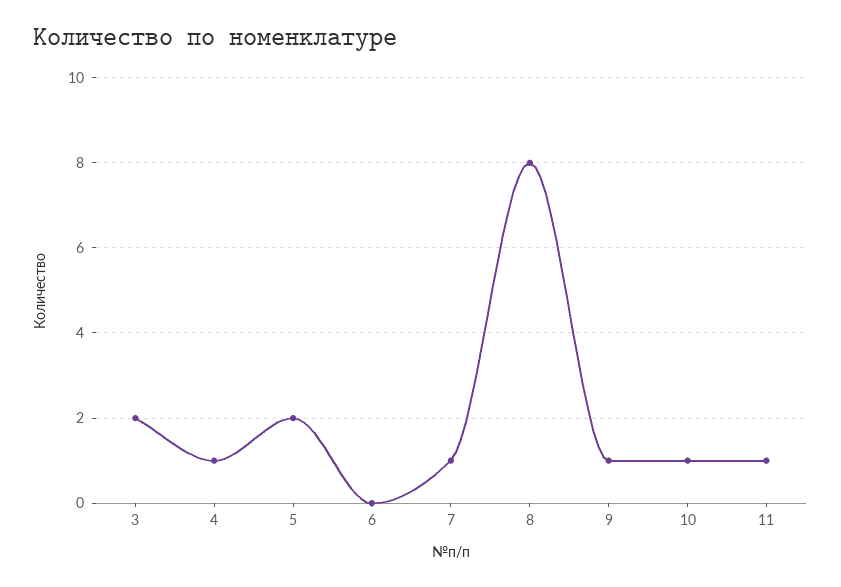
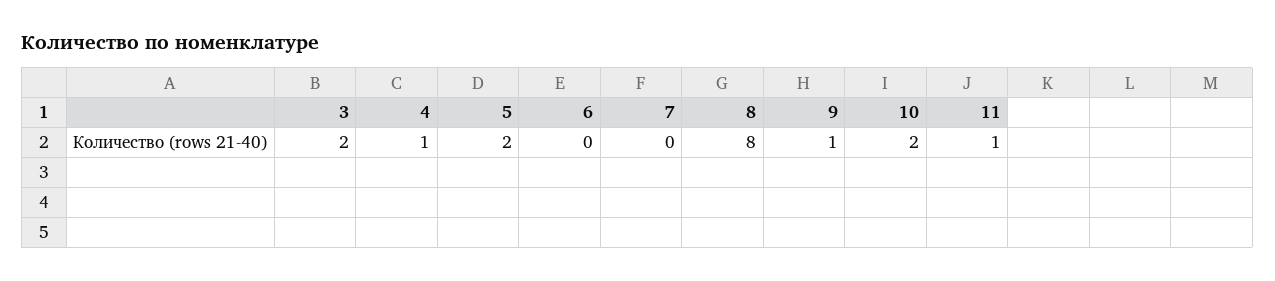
  {
    "3": 2,
    "4": 1,
    "5": 2,
    "6": 0,
-   "7": 1,
+   "7": 0,
    "8": 8,
    "9": 1,
-   "10": 1,
+   "10": 2,
    "11": 1
  }

